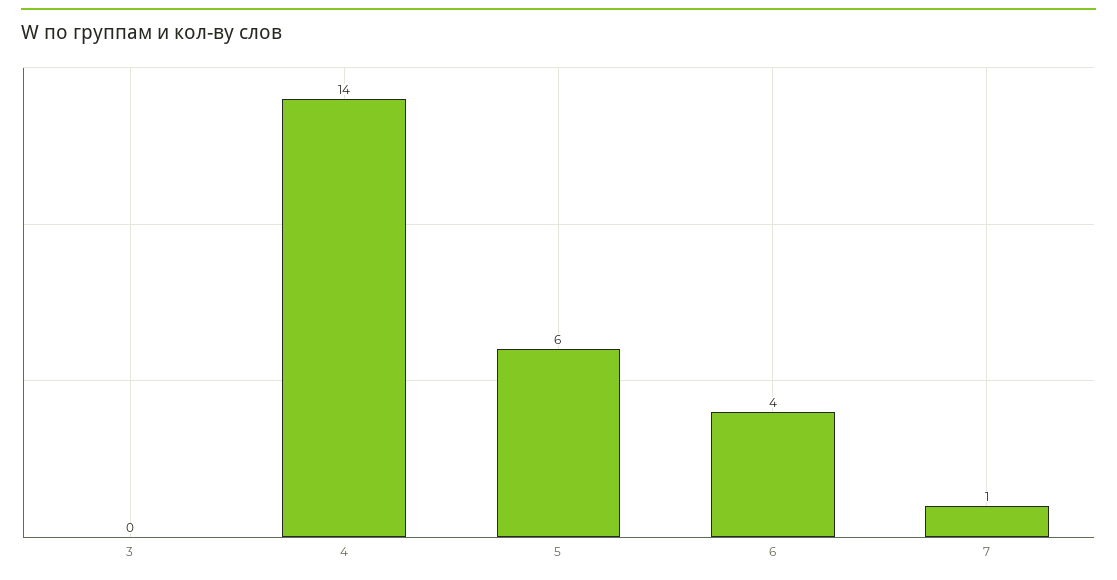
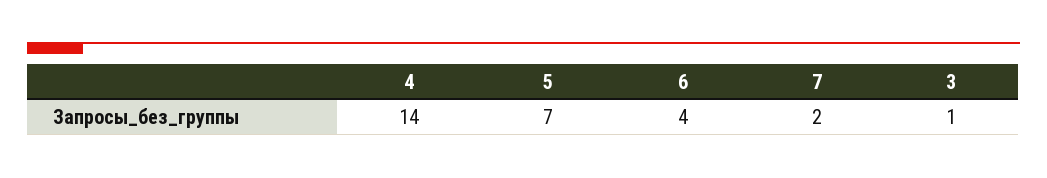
  {
-   "3": 0,
+   "3": 1,
    "4": 14,
-   "5": 6,
+   "5": 7,
    "6": 4,
-   "7": 1
+   "7": 2
  }

